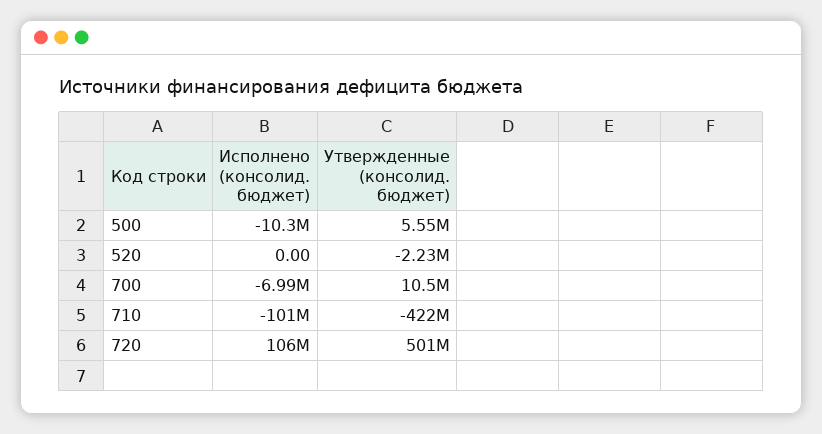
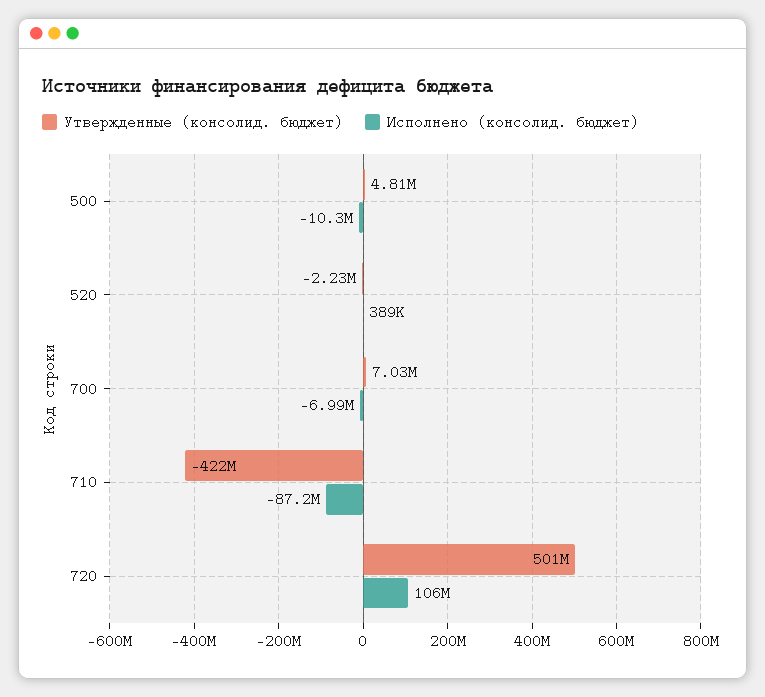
  {
    "Исполнено (консолид. бюджет)": {
      "500": -10300000,
-     "520": 0,
+     "520": 389000,
      "700": -6990000,
-     "710": -101000000,
+     "710": -87200000,
      "720": 106000000
    },
    "Утвержденные (консолид. бюджет)": {
-     "500": 5550000,
+     "500": 4810000,
      "520": -2230000,
-     "700": 10500000,
+     "700": 7030000,
      "710": -422000000,
      "720": 501000000
    }
  }

